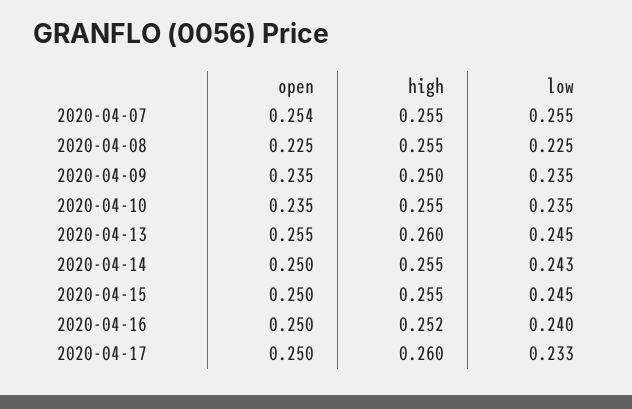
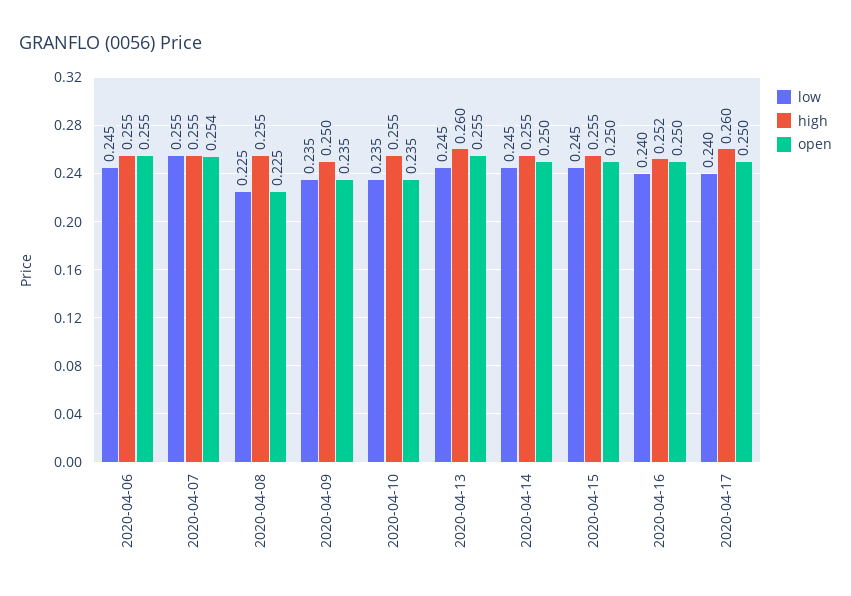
  {
    "open": {
      "2020-04-07": 0.254,
      "2020-04-08": 0.225,
      "2020-04-09": 0.235,
      "2020-04-10": 0.235,
      "2020-04-13": 0.255,
      "2020-04-14": 0.25,
      "2020-04-15": 0.25,
      "2020-04-16": 0.25,
-     "2020-04-17": 0.25
+     "2020-04-17": 0.25,
+     "2020-04-06": 0.255
    },
    "high": {
      "2020-04-07": 0.255,
      "2020-04-08": 0.255,
      "2020-04-09": 0.25,
      "2020-04-10": 0.255,
      "2020-04-13": 0.26,
      "2020-04-14": 0.255,
      "2020-04-15": 0.255,
      "2020-04-16": 0.252,
-     "2020-04-17": 0.26
+     "2020-04-17": 0.26,
+     "2020-04-06": 0.255
    },
    "low": {
      "2020-04-07": 0.255,
      "2020-04-08": 0.225,
      "2020-04-09": 0.235,
      "2020-04-10": 0.235,
      "2020-04-13": 0.245,
-     "2020-04-14": 0.243,
+     "2020-04-14": 0.245,
      "2020-04-15": 0.245,
      "2020-04-16": 0.24,
-     "2020-04-17": 0.233
+     "2020-04-17": 0.24,
+     "2020-04-06": 0.245
    }
  }

